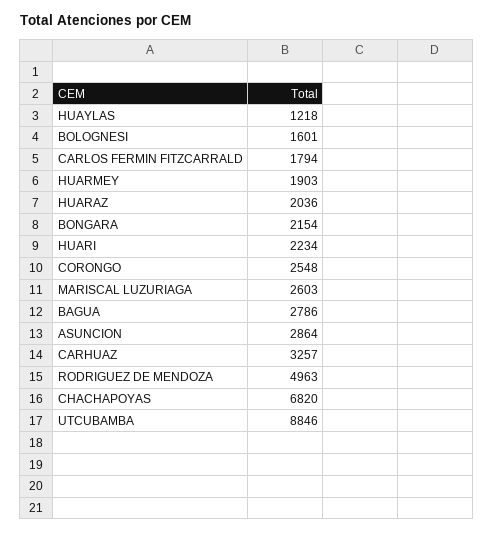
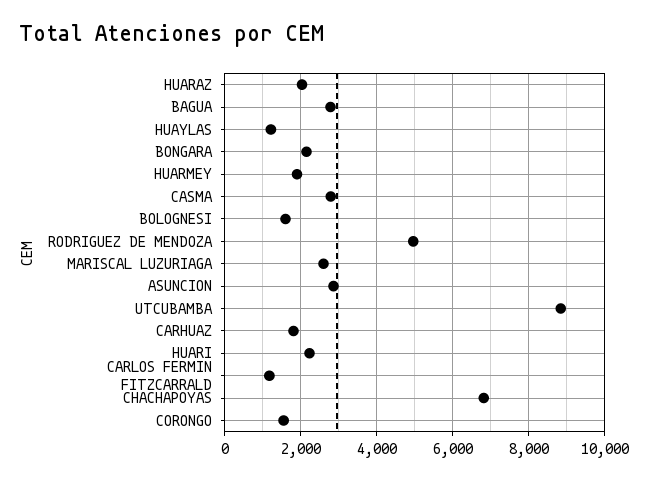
  {
    "HUAYLAS": 1218,
    "BOLOGNESI": 1601,
-   "CARLOS FERMIN FITZCARRALD": 1794,
+   "CARLOS FERMIN FITZCARRALD": 1200,
    "HUARMEY": 1903,
    "HUARAZ": 2036,
    "BONGARA": 2154,
    "HUARI": 2234,
-   "CORONGO": 2548,
+   "CORONGO": 1600,
    "MARISCAL LUZURIAGA": 2603,
    "BAGUA": 2786,
    "ASUNCION": 2864,
-   "CARHUAZ": 3257,
+   "CARHUAZ": 1800,
    "RODRIGUEZ DE MENDOZA": 4963,
    "CHACHAPOYAS": 6820,
-   "UTCUBAMBA": 8846
+   "UTCUBAMBA": 8846,
+   "CASMA": 2800
  }

